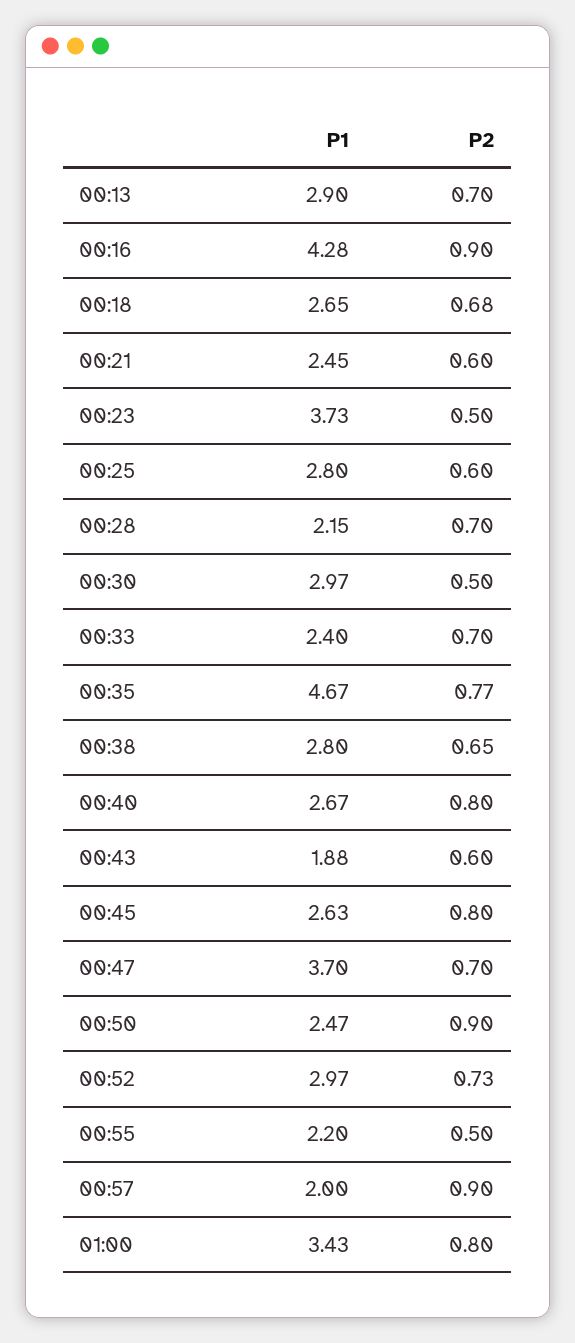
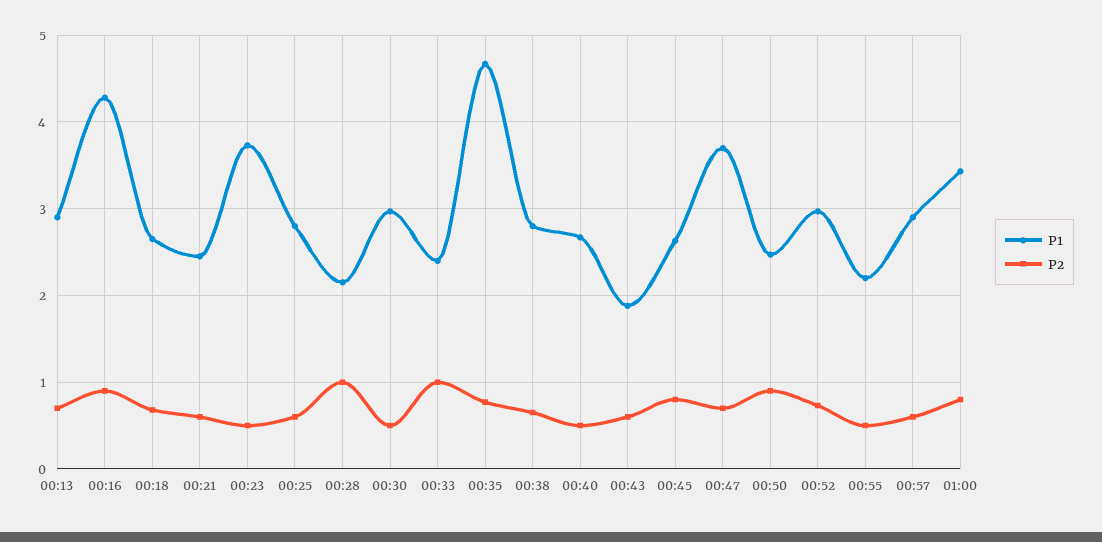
  {
    "P1": {
      "00:13": 2.9,
      "00:16": 4.28,
      "00:18": 2.65,
      "00:21": 2.45,
      "00:23": 3.73,
      "00:25": 2.8,
      "00:28": 2.15,
      "00:30": 2.97,
      "00:33": 2.4,
      "00:35": 4.67,
      "00:38": 2.8,
      "00:40": 2.67,
      "00:43": 1.88,
      "00:45": 2.63,
      "00:47": 3.7,
      "00:50": 2.47,
      "00:52": 2.97,
      "00:55": 2.2,
-     "00:57": 2,
+     "00:57": 2.9,
      "01:00": 3.43
    },
    "P2": {
      "00:13": 0.7,
      "00:16": 0.9,
      "00:18": 0.68,
      "00:21": 0.6,
      "00:23": 0.5,
      "00:25": 0.6,
-     "00:28": 0.7,
+     "00:28": 1,
      "00:30": 0.5,
-     "00:33": 0.7,
+     "00:33": 1,
      "00:35": 0.77,
      "00:38": 0.65,
-     "00:40": 0.8,
+     "00:40": 0.5,
      "00:43": 0.6,
      "00:45": 0.8,
      "00:47": 0.7,
      "00:50": 0.9,
      "00:52": 0.73,
      "00:55": 0.5,
-     "00:57": 0.9,
+     "00:57": 0.6,
      "01:00": 0.8
    }
  }

